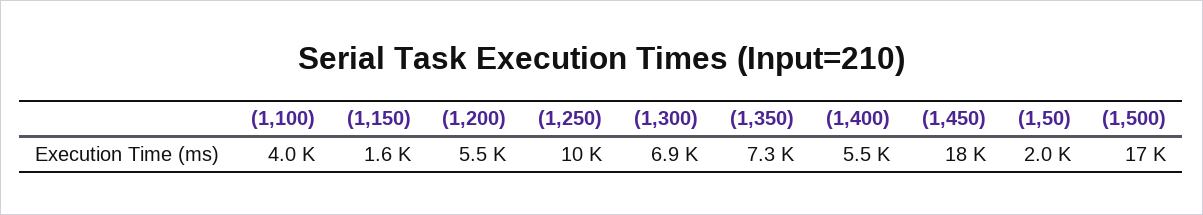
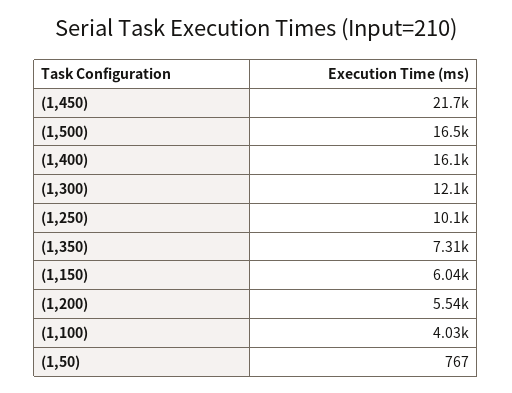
  {
    "(1,100)": 4030,
-   "(1,150)": 1600,
+   "(1,150)": 6040,
    "(1,200)": 5540,
    "(1,250)": 10100,
-   "(1,300)": 6900,
+   "(1,300)": 12100,
    "(1,350)": 7310,
-   "(1,400)": 5500,
+   "(1,400)": 16100,
-   "(1,450)": 18000,
+   "(1,450)": 21700,
-   "(1,50)": 2000,
+   "(1,50)": 767,
    "(1,500)": 16500
  }

